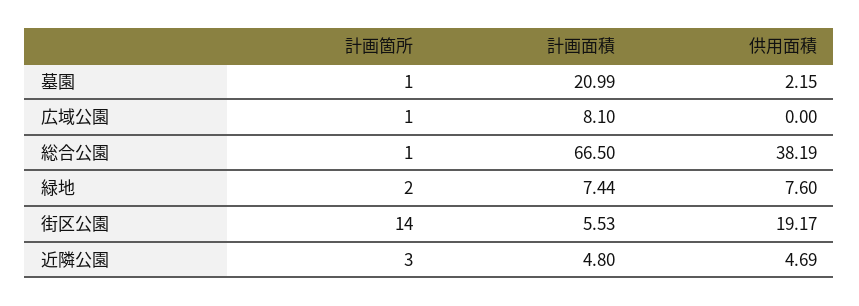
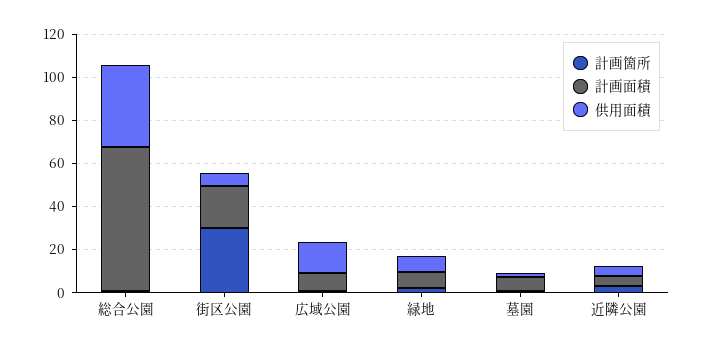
  {
    "計画箇所": {
      "墓園": 1,
      "広域公園": 1,
      "総合公園": 1,
      "緑地": 2,
-     "街区公園": 14,
+     "街区公園": 30,
      "近隣公園": 3
    },
    "計画面積": {
-     "墓園": 20.99,
+     "墓園": 5,
      "広域公園": 8.1,
      "総合公園": 66.5,
      "緑地": 7.44,
-     "街区公園": 5.53,
+     "街区公園": 20,
      "近隣公園": 4.8
    },
    "供用面積": {
      "墓園": 2.15,
-     "広域公園": 0,
+     "広域公園": 15,
      "総合公園": 38.19,
      "緑地": 7.6,
-     "街区公園": 19.17,
+     "街区公園": 5,
      "近隣公園": 4.69
    }
  }

